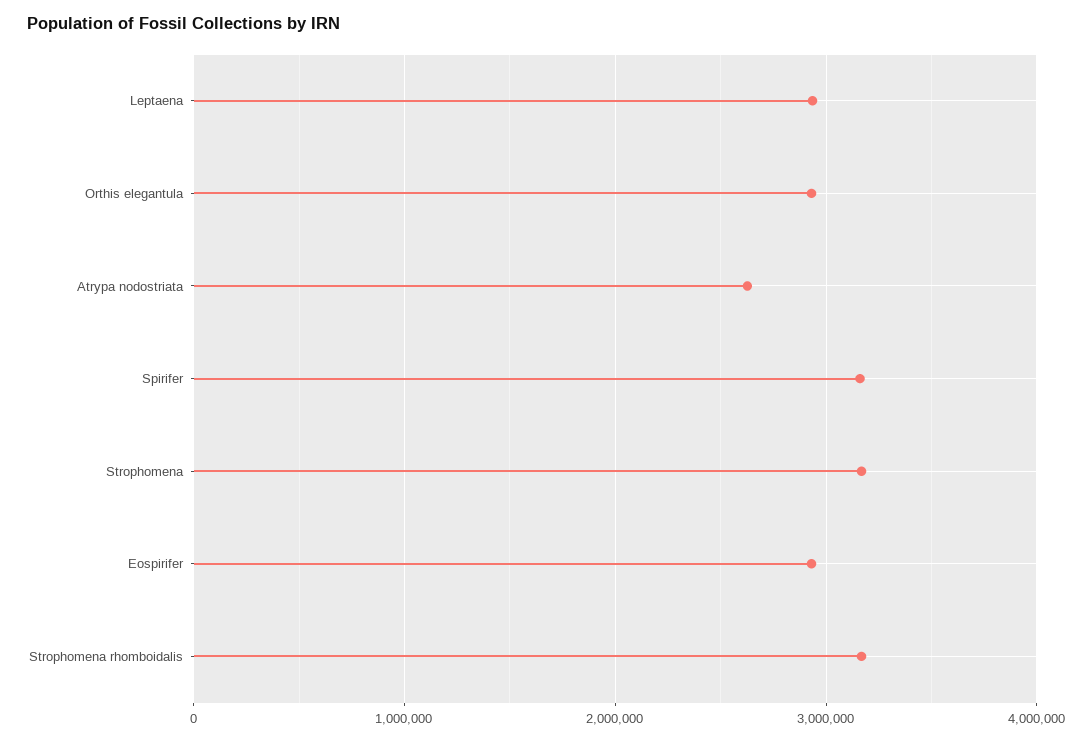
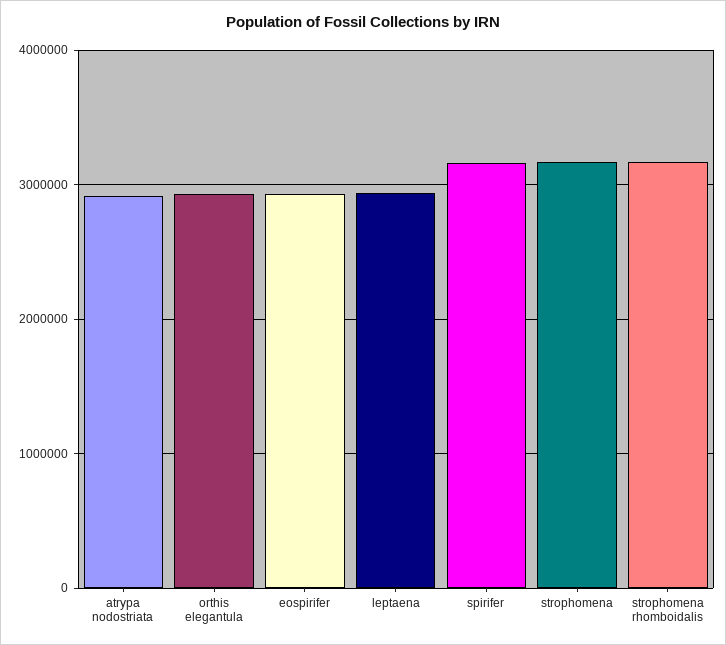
  {
    "Leptaena": 2900000,
    "Orthis elegantula": 2900000,
-   "Atrypa nodostriata": 2600000,
+   "Atrypa nodostriata": 2900000,
    "Spirifer": 3200000,
    "Strophomena": 3200000,
    "Eospirifer": 2900000,
    "Strophomena rhomboidalis": 3200000
  }

